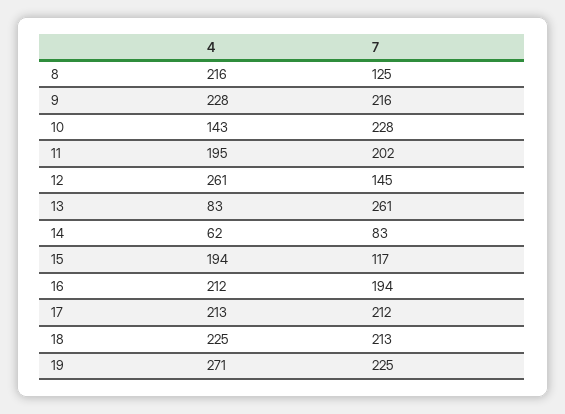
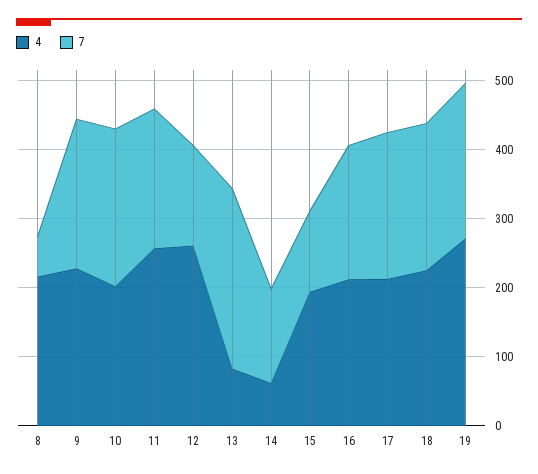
  {
    "4": {
      "8": 216,
      "9": 228,
-     "10": 143,
+     "10": 200,
-     "11": 195,
+     "11": 260,
      "12": 261,
      "13": 83,
      "14": 62,
      "15": 194,
      "16": 212,
      "17": 213,
      "18": 225,
      "19": 271
    },
    "7": {
-     "8": 125,
+     "8": 60,
      "9": 216,
      "10": 228,
      "11": 202,
      "12": 145,
      "13": 261,
-     "14": 83,
+     "14": 140,
      "15": 117,
      "16": 194,
      "17": 212,
      "18": 213,
      "19": 225
    }
  }

